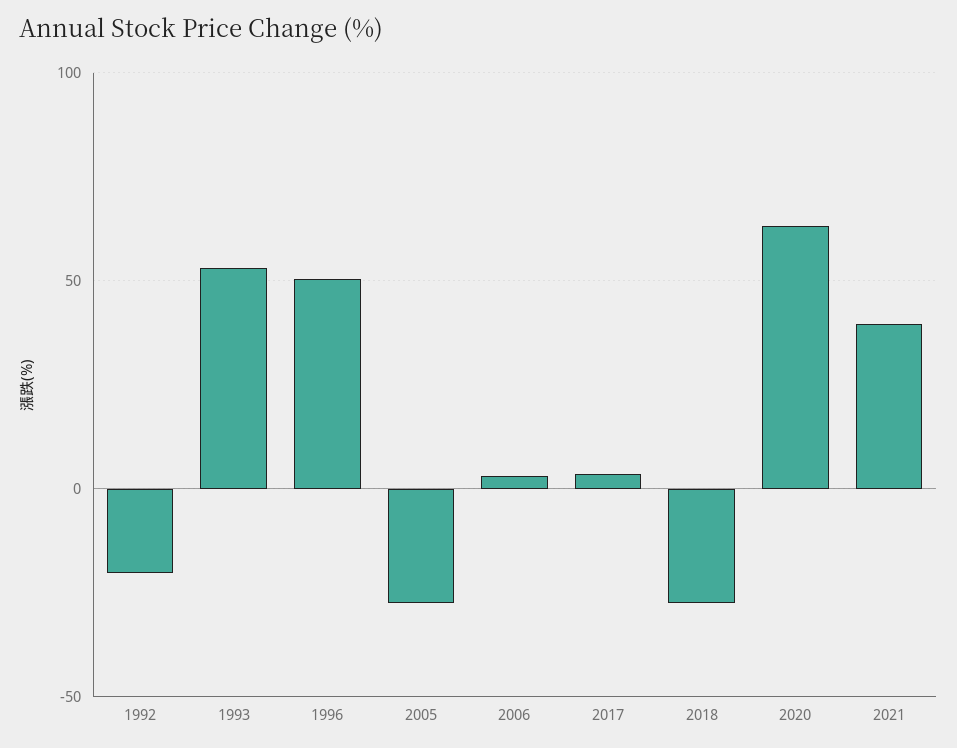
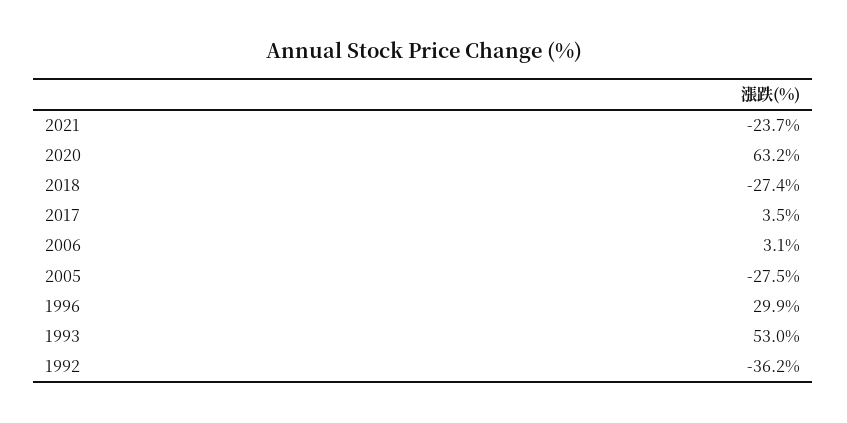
  {
-   "1992": -20,
+   "1992": -36.2,
    "1993": 53,
-   "1996": 50,
+   "1996": 29.9,
    "2005": -27.5,
    "2006": 3.1,
    "2017": 3.5,
    "2018": -27.4,
    "2020": 63.2,
-   "2021": 40
+   "2021": -23.7
  }

